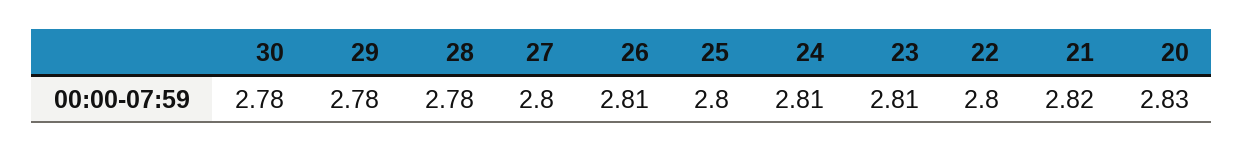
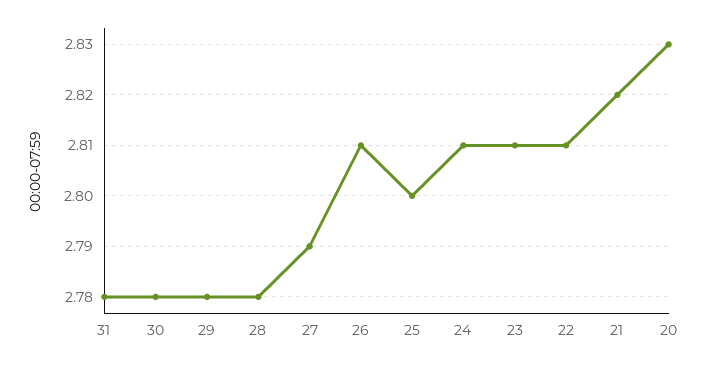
  {
    "30": 2.78,
    "29": 2.78,
    "28": 2.78,
-   "27": 2.8,
+   "27": 2.79,
    "26": 2.81,
    "25": 2.8,
    "24": 2.81,
    "23": 2.81,
-   "22": 2.8,
+   "22": 2.81,
    "21": 2.82,
-   "20": 2.83
+   "20": 2.83,
+   "31": 2.78
  }

